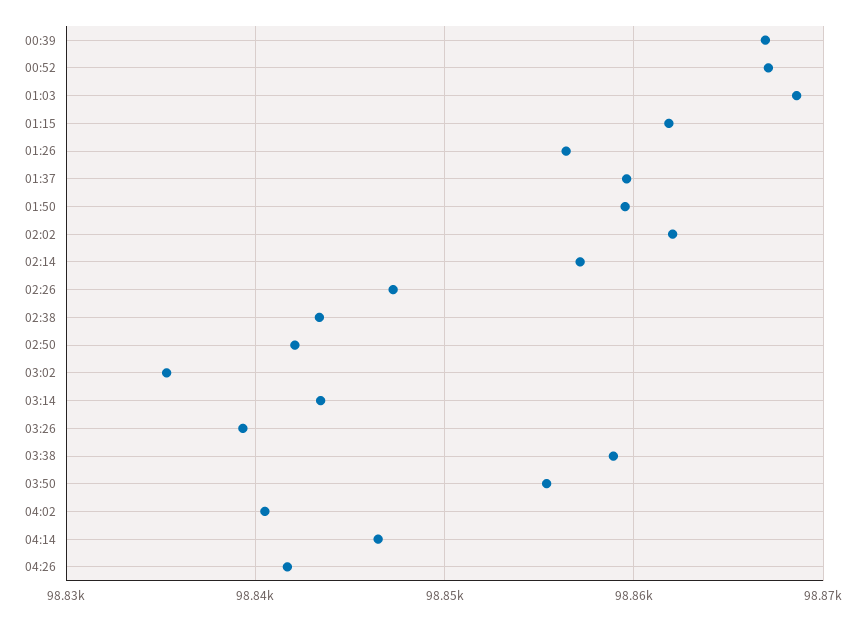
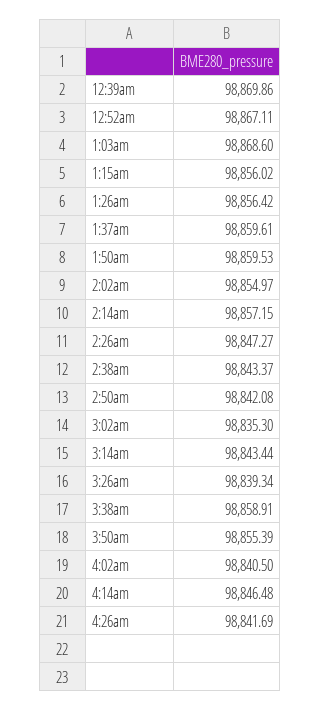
  {
-   "00:39": 98867,
+   "00:39": 98869.86,
    "00:52": 98867.11,
    "01:03": 98868.6,
-   "01:15": 98862,
+   "01:15": 98856.02,
    "01:26": 98856.42,
    "01:37": 98859.61,
    "01:50": 98859.53,
-   "02:02": 98862,
+   "02:02": 98854.97,
    "02:14": 98857.15,
    "02:26": 98847.27,
    "02:38": 98843.37,
    "02:50": 98842.08,
    "03:02": 98835.3,
    "03:14": 98843.44,
    "03:26": 98839.34,
    "03:38": 98858.91,
    "03:50": 98855.39,
    "04:02": 98840.5,
    "04:14": 98846.48,
    "04:26": 98841.69
  }

